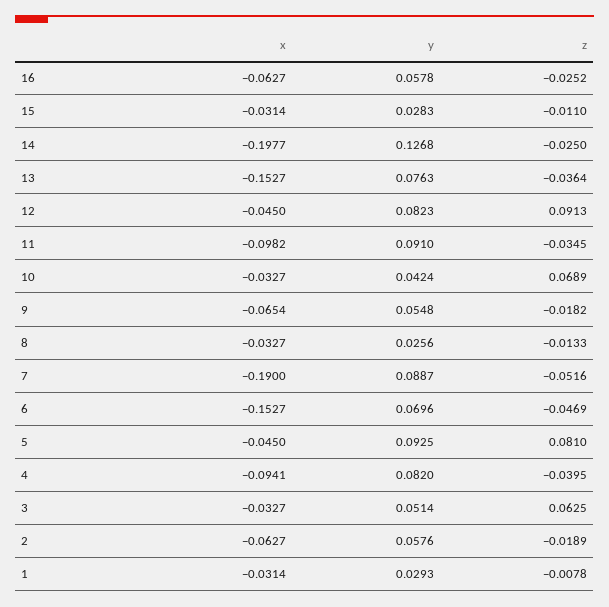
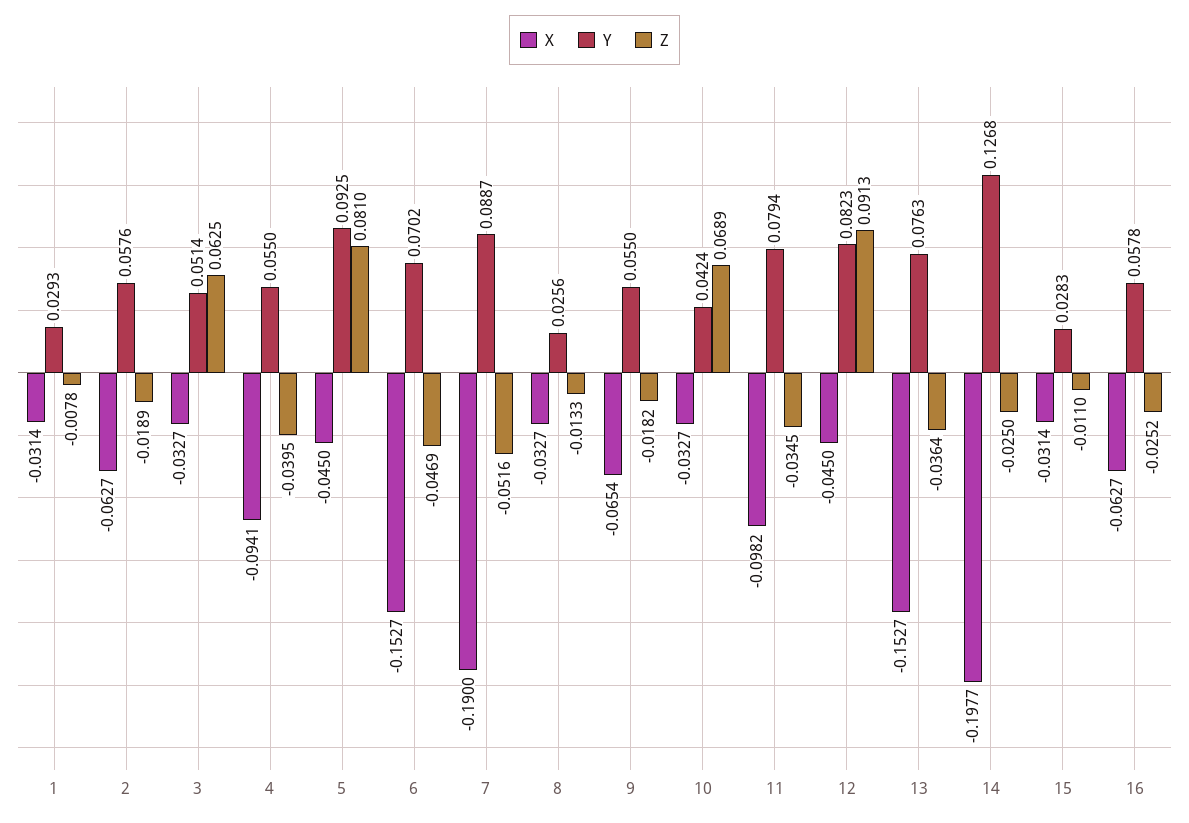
  {
    "x": {
      "16": -0.0627,
      "15": -0.0314,
      "14": -0.1977,
      "13": -0.1527,
      "12": -0.045,
      "11": -0.0982,
      "10": -0.0327,
      "9": -0.0654,
      "8": -0.0327,
      "7": -0.19,
      "6": -0.1527,
      "5": -0.045,
      "4": -0.0941,
      "3": -0.0327,
      "2": -0.0627,
      "1": -0.0314
    },
    "y": {
      "16": 0.0578,
      "15": 0.0283,
      "14": 0.1268,
      "13": 0.0763,
      "12": 0.0823,
-     "11": 0.091,
+     "11": 0.0794,
      "10": 0.0424,
-     "9": 0.0548,
+     "9": 0.055,
      "8": 0.0256,
      "7": 0.0887,
-     "6": 0.0696,
+     "6": 0.0702,
      "5": 0.0925,
-     "4": 0.082,
+     "4": 0.055,
      "3": 0.0514,
      "2": 0.0576,
      "1": 0.0293
    },
    "z": {
      "16": -0.0252,
      "15": -0.011,
      "14": -0.025,
      "13": -0.0364,
      "12": 0.0913,
      "11": -0.0345,
      "10": 0.0689,
      "9": -0.0182,
      "8": -0.0133,
      "7": -0.0516,
      "6": -0.0469,
      "5": 0.081,
      "4": -0.0395,
      "3": 0.0625,
      "2": -0.0189,
      "1": -0.0078
    }
  }

